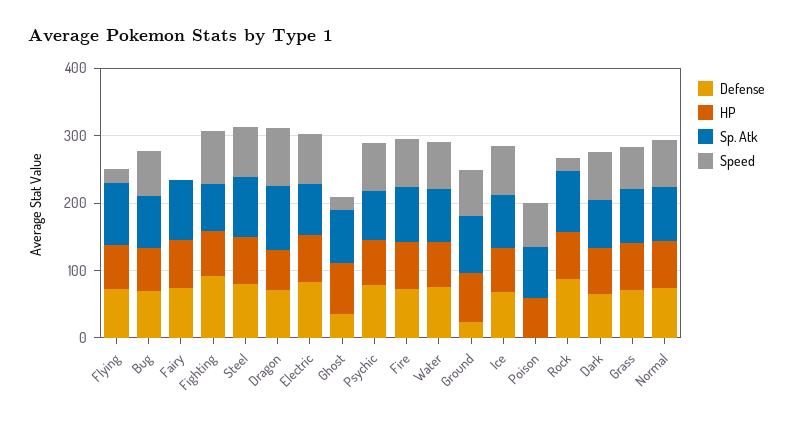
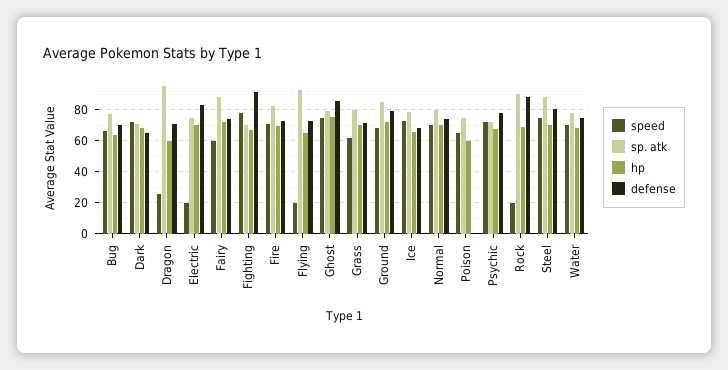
  {
    "Defense": {
      "Flying": 75,
      "Bug": 70,
      "Fairy": 75,
      "Fighting": 90,
      "Steel": 80,
      "Dragon": 70,
      "Electric": 85,
-     "Ghost": 40,
+     "Ghost": 85,
      "Psychic": 80,
      "Fire": 75,
      "Water": 75,
-     "Ground": 20,
+     "Ground": 80,
      "Ice": 70,
      "Poison": 0,
      "Rock": 90,
      "Dark": 65,
      "Grass": 70,
      "Normal": 75
    },
    "HP": {
      "Flying": 65,
      "Bug": 65,
      "Fairy": 70,
      "Fighting": 65,
      "Steel": 70,
      "Dragon": 60,
      "Electric": 70,
      "Ghost": 75,
      "Psychic": 70,
      "Fire": 70,
      "Water": 70,
      "Ground": 70,
      "Ice": 65,
      "Poison": 60,
      "Rock": 70,
      "Dark": 70,
      "Grass": 70,
      "Normal": 70
    },
    "Sp. Atk": {
      "Flying": 95,
      "Bug": 80,
      "Fairy": 90,
      "Fighting": 70,
      "Steel": 90,
      "Dragon": 95,
      "Electric": 75,
      "Ghost": 80,
      "Psychic": 70,
      "Fire": 80,
      "Water": 80,
      "Ground": 85,
      "Ice": 80,
      "Poison": 75,
      "Rock": 90,
      "Dark": 70,
      "Grass": 80,
      "Normal": 80
    },
    "Speed": {
      "Flying": 20,
      "Bug": 65,
-     "Fairy": 0,
+     "Fairy": 60,
      "Fighting": 80,
      "Steel": 75,
-     "Dragon": 80,
+     "Dragon": 25,
-     "Electric": 80,
+     "Electric": 20,
-     "Ghost": 20,
+     "Ghost": 75,
      "Psychic": 70,
      "Fire": 70,
      "Water": 70,
      "Ground": 70,
      "Ice": 75,
      "Poison": 65,
      "Rock": 20,
      "Dark": 70,
      "Grass": 60,
      "Normal": 70
    }
  }

